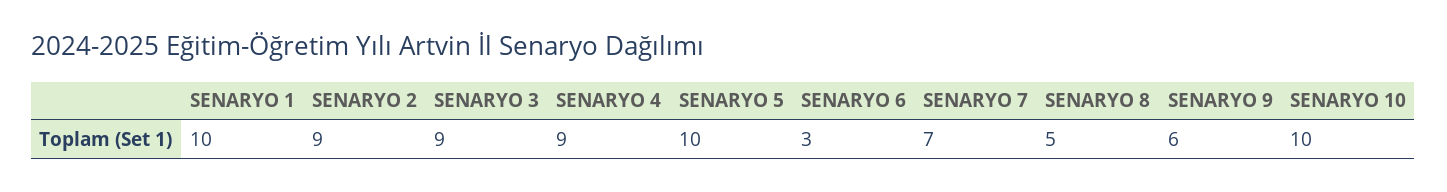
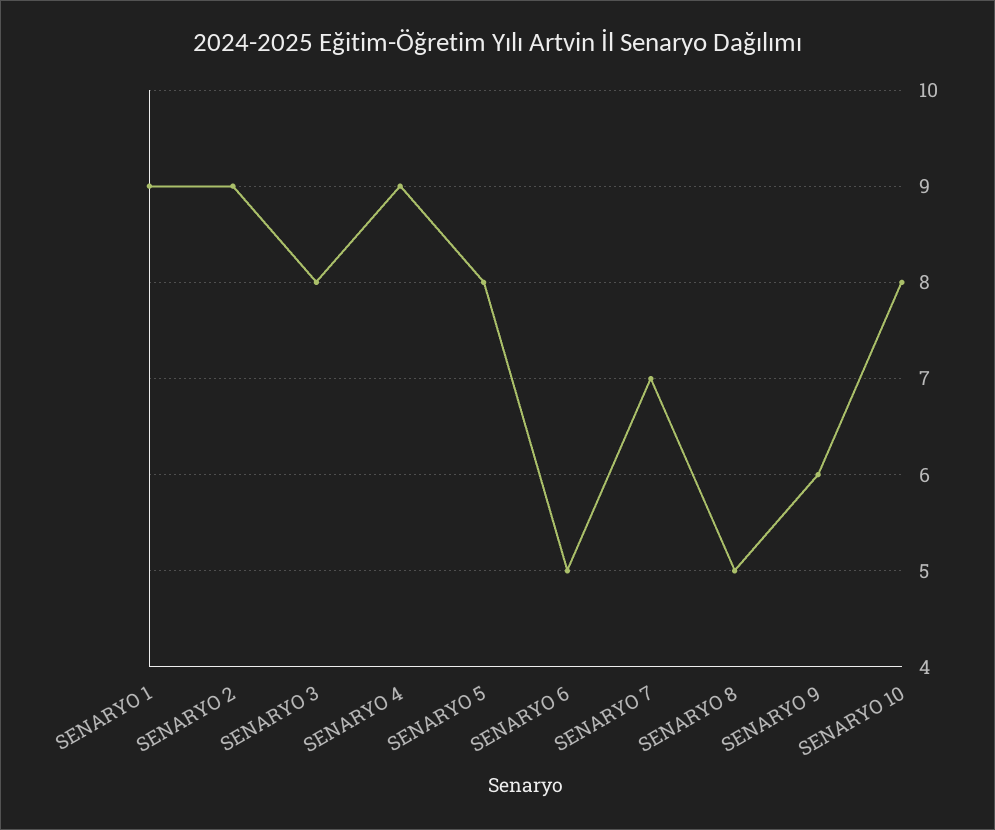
  {
-   "SENARYO 1": 10,
+   "SENARYO 1": 9,
    "SENARYO 2": 9,
-   "SENARYO 3": 9,
+   "SENARYO 3": 8,
    "SENARYO 4": 9,
-   "SENARYO 5": 10,
+   "SENARYO 5": 8,
-   "SENARYO 6": 3,
+   "SENARYO 6": 5,
    "SENARYO 7": 7,
    "SENARYO 8": 5,
    "SENARYO 9": 6,
-   "SENARYO 10": 10
+   "SENARYO 10": 8
  }

